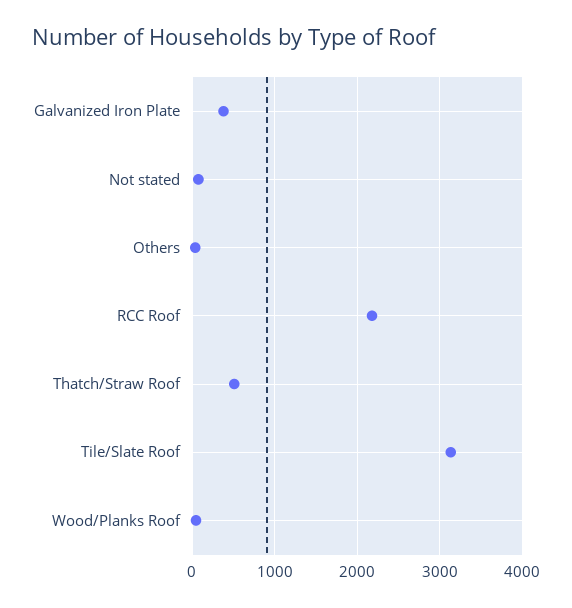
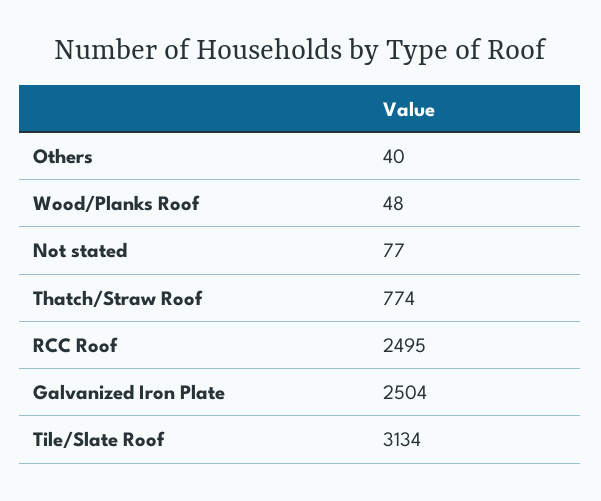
  {
-   "Galvanized Iron Plate": 400,
+   "Galvanized Iron Plate": 2504,
    "Not stated": 77,
    "Others": 40,
-   "RCC Roof": 2200,
+   "RCC Roof": 2495,
-   "Thatch/Straw Roof": 500,
+   "Thatch/Straw Roof": 774,
    "Tile/Slate Roof": 3134,
    "Wood/Planks Roof": 48
  }

